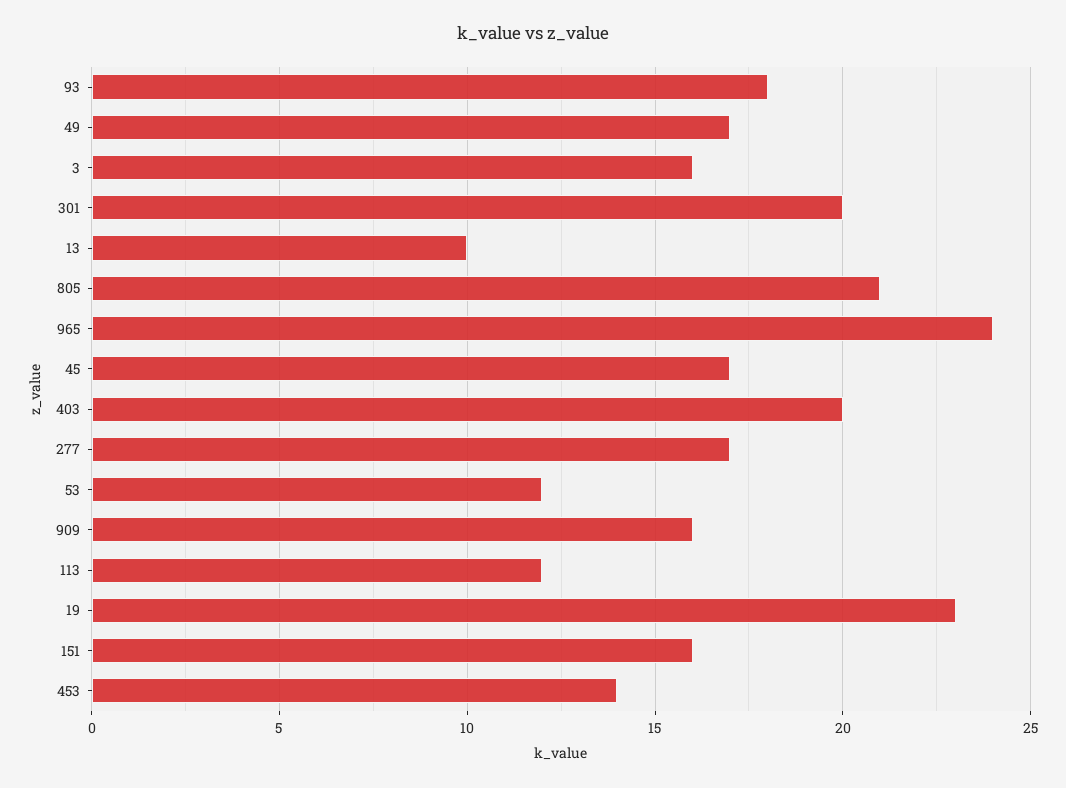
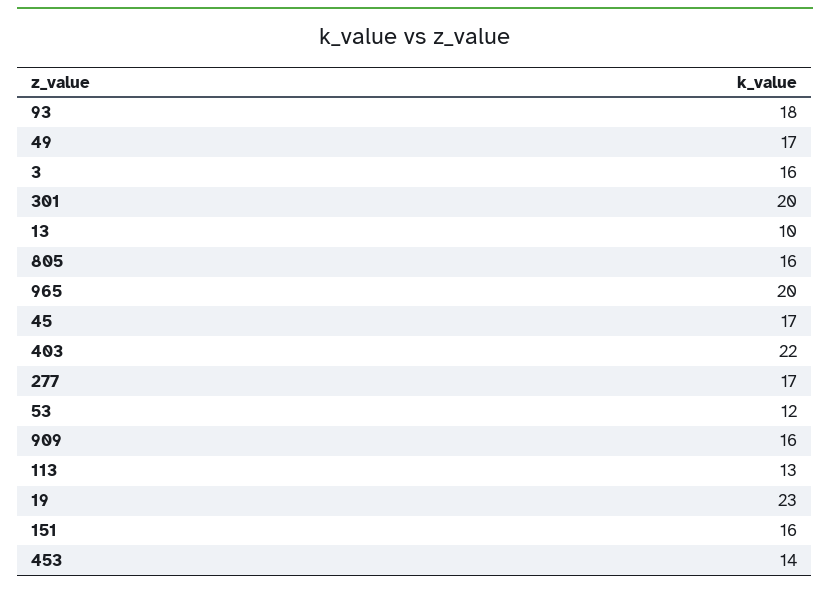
  {
    "93": 18,
    "49": 17,
    "3": 16,
    "301": 20,
    "13": 10,
-   "805": 21,
+   "805": 16,
-   "965": 24,
+   "965": 20,
    "45": 17,
-   "403": 20,
+   "403": 22,
    "277": 17,
    "53": 12,
    "909": 16,
-   "113": 12,
+   "113": 13,
    "19": 23,
    "151": 16,
    "453": 14
  }

